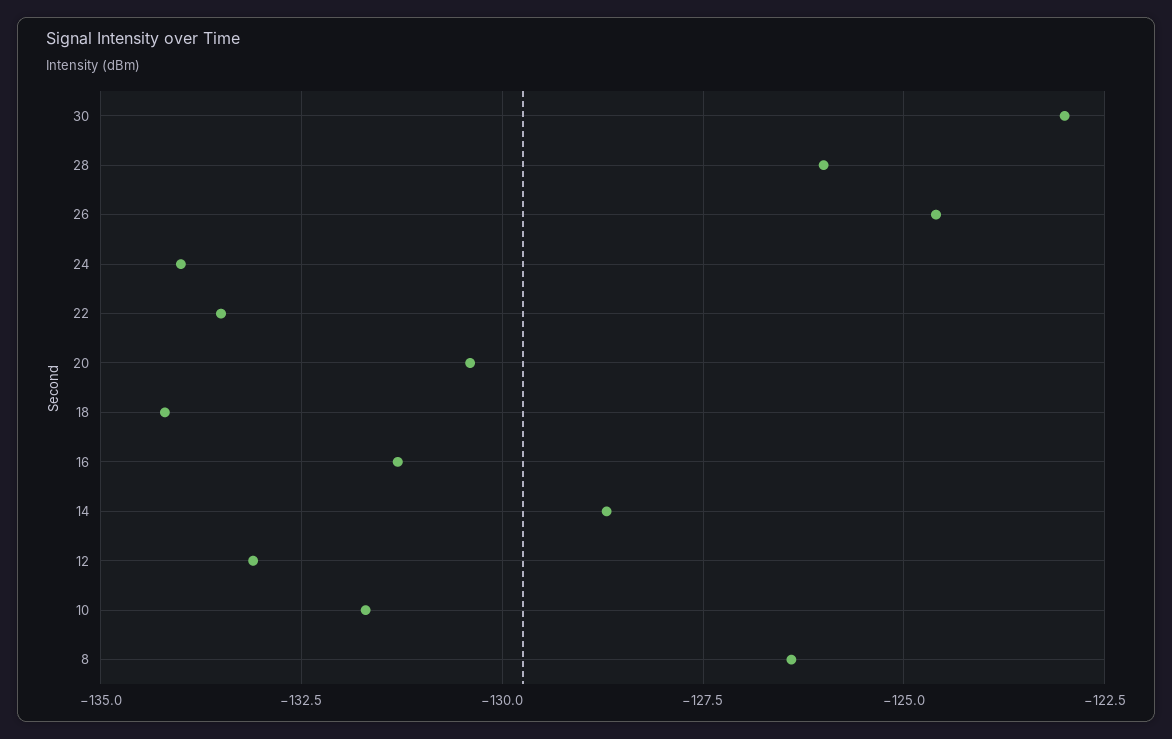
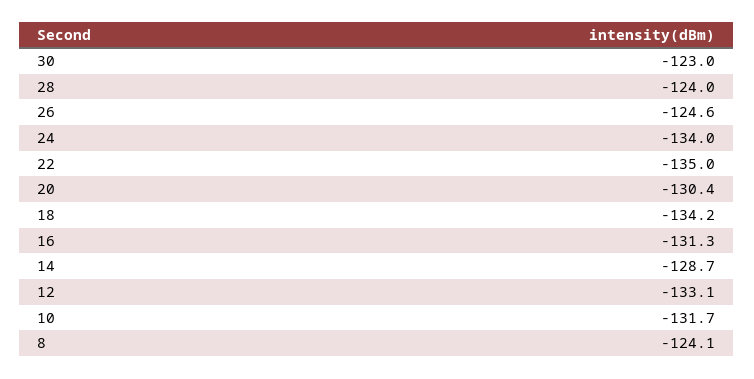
  {
    "30": -123,
-   "28": -126,
+   "28": -124,
    "26": -124.6,
    "24": -134,
-   "22": -133.5,
+   "22": -135,
    "20": -130.4,
    "18": -134.2,
    "16": -131.3,
    "14": -128.7,
    "12": -133.1,
    "10": -131.7,
-   "8": -126.5
+   "8": -124.1
  }

